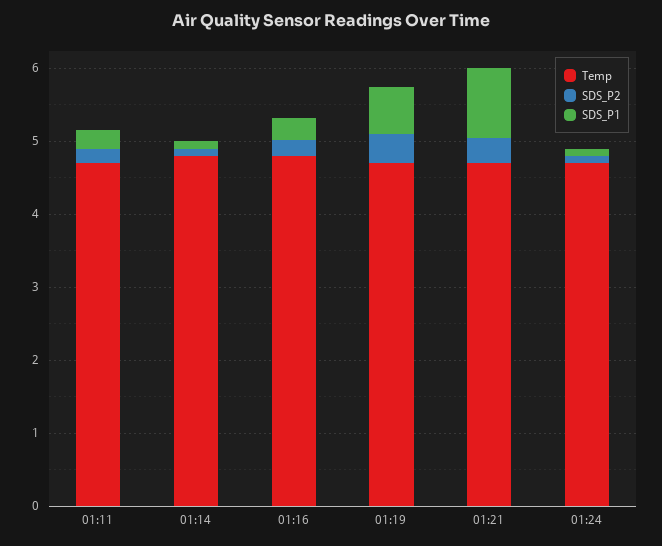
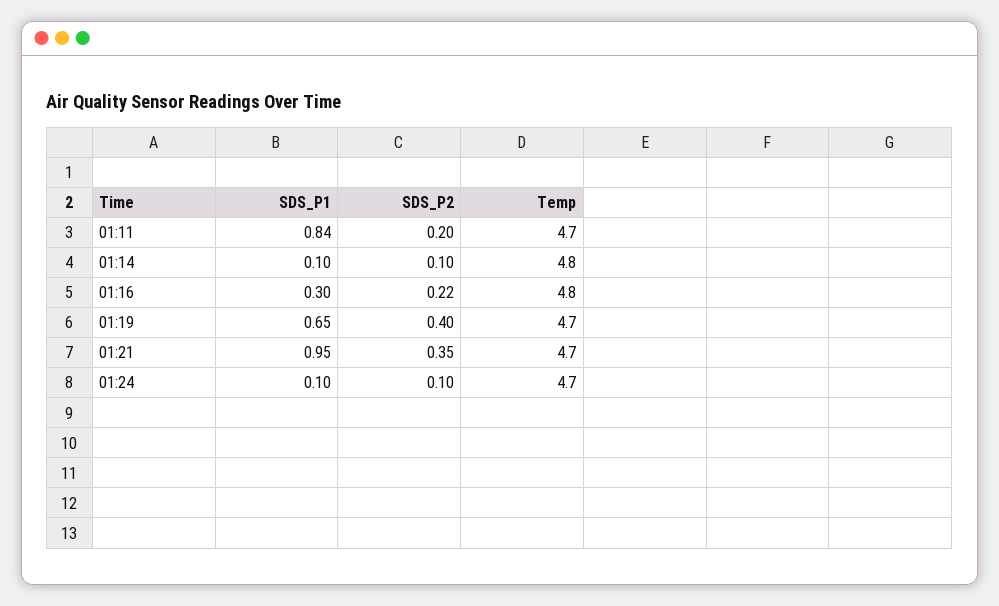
  {
    "Temp": {
      "01:11": 4.7,
      "01:14": 4.8,
      "01:16": 4.8,
      "01:19": 4.7,
      "01:21": 4.7,
      "01:24": 4.7
    },
    "SDS_P2": {
      "01:11": 0.2,
      "01:14": 0.1,
      "01:16": 0.22,
      "01:19": 0.4,
      "01:21": 0.35,
      "01:24": 0.1
    },
    "SDS_P1": {
-     "01:11": 0.2,
+     "01:11": 0.84,
      "01:14": 0.1,
      "01:16": 0.3,
      "01:19": 0.65,
      "01:21": 0.95,
      "01:24": 0.1
    }
  }

